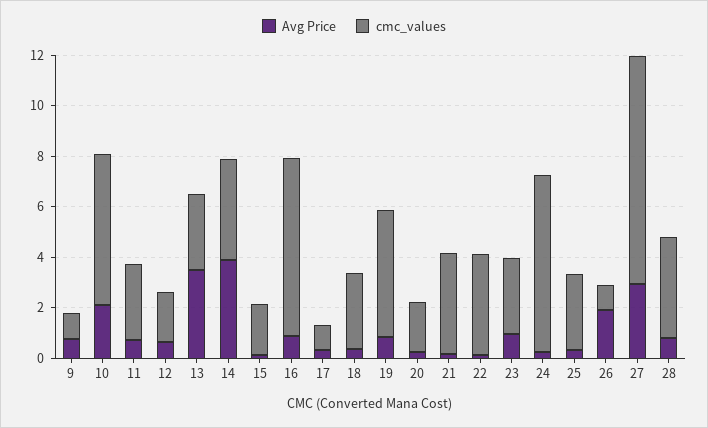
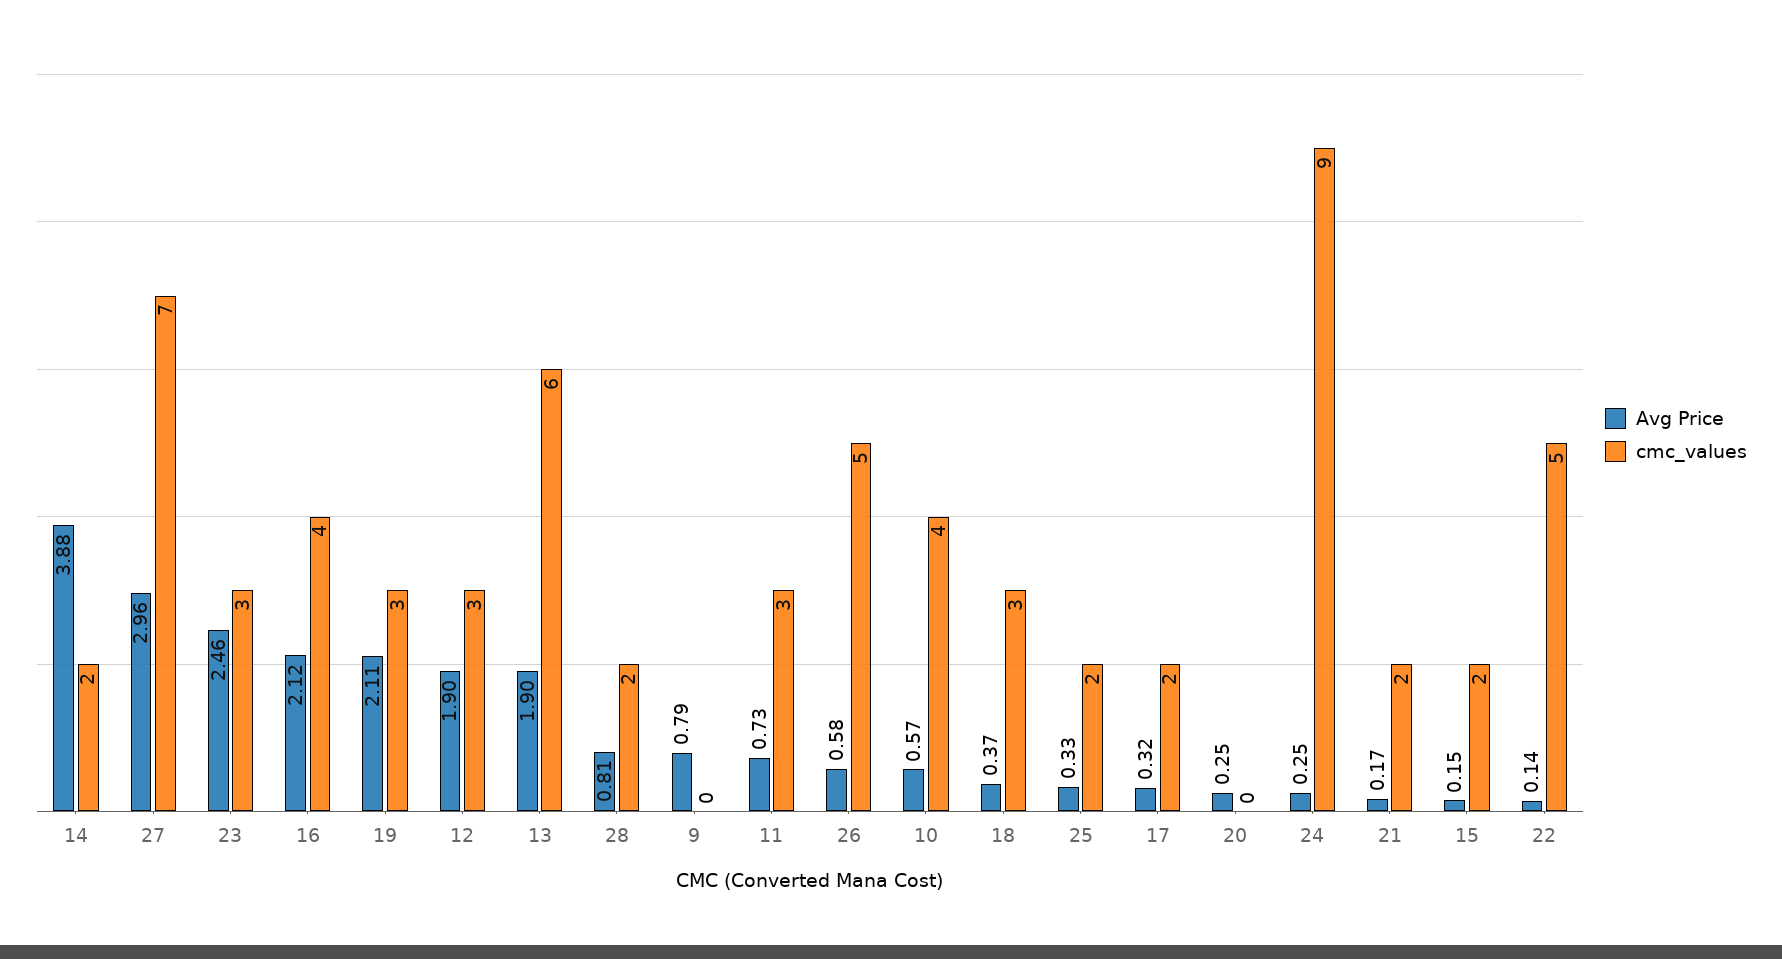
  {
    "Avg Price": {
      "9": 0.79,
-     "10": 2,
+     "10": 0.57,
      "11": 0.73,
-     "12": 0.5,
+     "12": 1.9,
-     "13": 3.5,
+     "13": 1.9,
      "14": 3.88,
      "15": 0.15,
-     "16": 1,
+     "16": 2.12,
      "17": 0.32,
      "18": 0.37,
-     "19": 1,
+     "19": 2.11,
      "20": 0.25,
      "21": 0.17,
      "22": 0.14,
-     "23": 1,
+     "23": 2.46,
      "24": 0.25,
      "25": 0.33,
-     "26": 2,
+     "26": 0.58,
      "27": 2.96,
      "28": 0.81
    },
    "cmc_values": {
-     "9": 1,
+     "9": 0,
-     "10": 6,
+     "10": 4,
      "11": 3,
-     "12": 2,
+     "12": 3,
-     "13": 3,
+     "13": 6,
-     "14": 4,
+     "14": 2,
      "15": 2,
-     "16": 7,
+     "16": 4,
-     "17": 1,
+     "17": 2,
      "18": 3,
-     "19": 5,
+     "19": 3,
-     "20": 2,
+     "20": 0,
-     "21": 4,
+     "21": 2,
-     "22": 4,
+     "22": 5,
      "23": 3,
-     "24": 7,
+     "24": 9,
-     "25": 3,
+     "25": 2,
-     "26": 1,
+     "26": 5,
-     "27": 9,
+     "27": 7,
-     "28": 4
+     "28": 2
    }
  }

